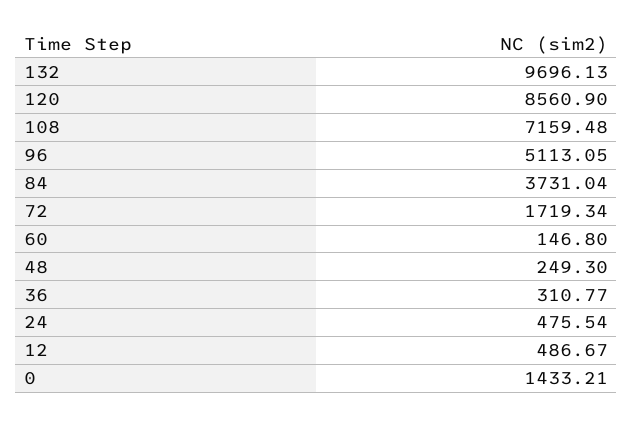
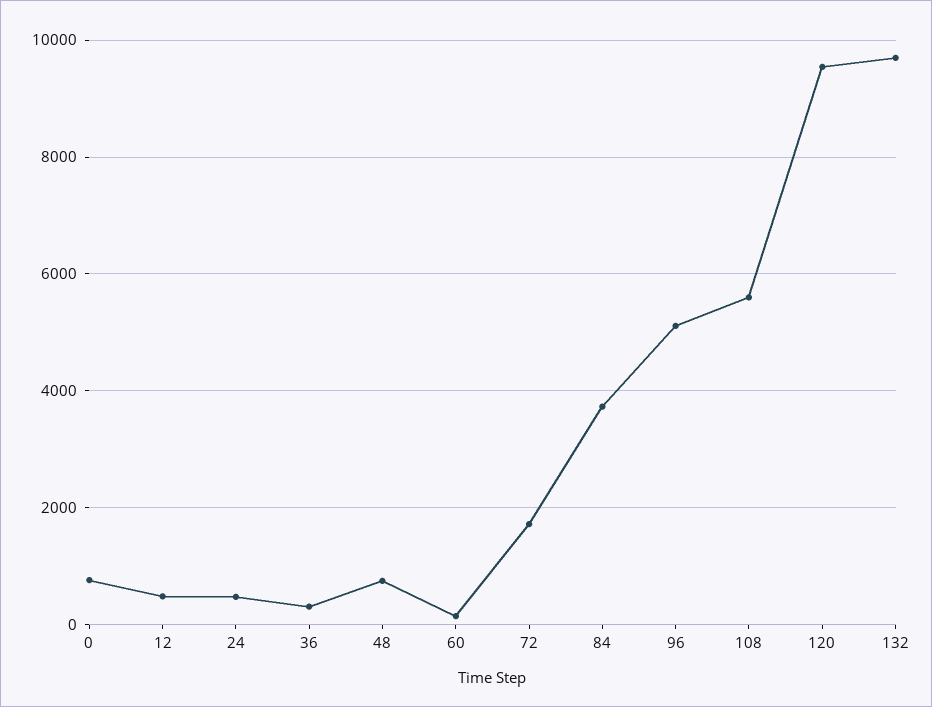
  {
    "132": 9696.13,
-   "120": 8560.9,
+   "120": 9600,
-   "108": 7159.48,
+   "108": 5600,
    "96": 5113.05,
    "84": 3731.04,
    "72": 1719.34,
    "60": 146.8,
-   "48": 249.3,
+   "48": 800,
    "36": 310.77,
    "24": 475.54,
    "12": 486.67,
-   "0": 1433.21
+   "0": 800
  }

